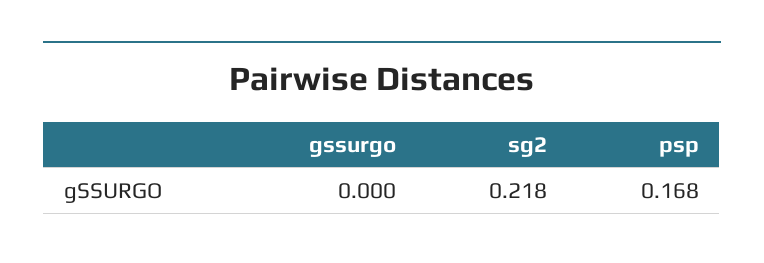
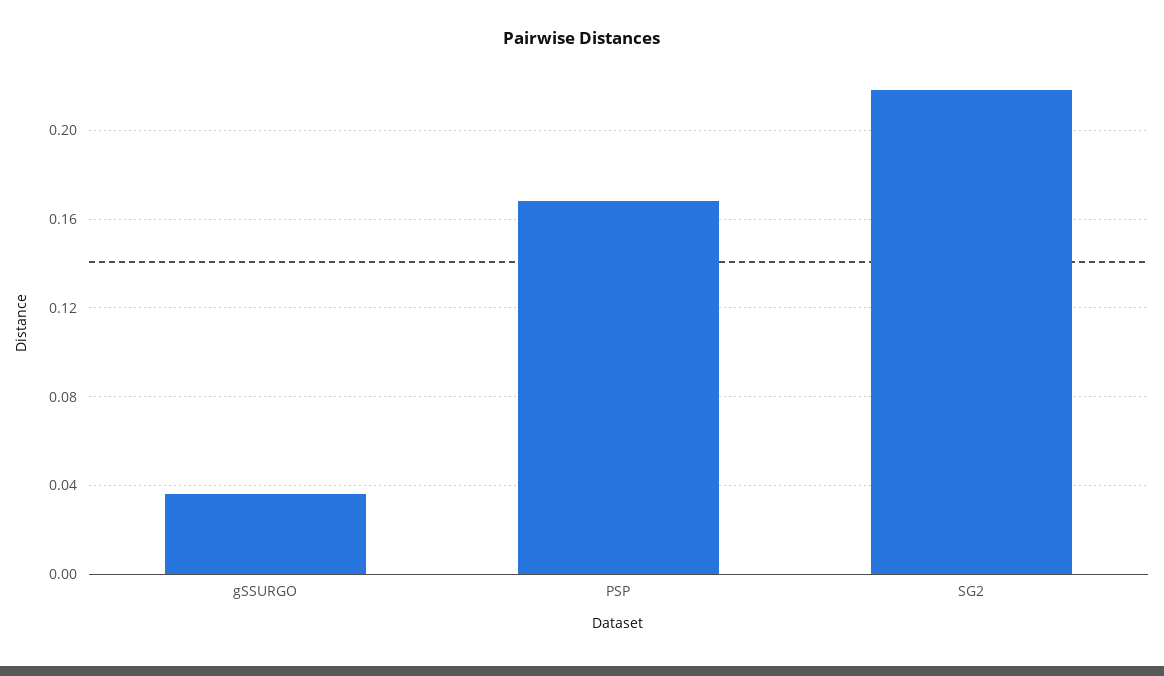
  {
-   "gssurgo": 0,
+   "gssurgo": 0.035,
    "sg2": 0.218,
    "psp": 0.168
  }

